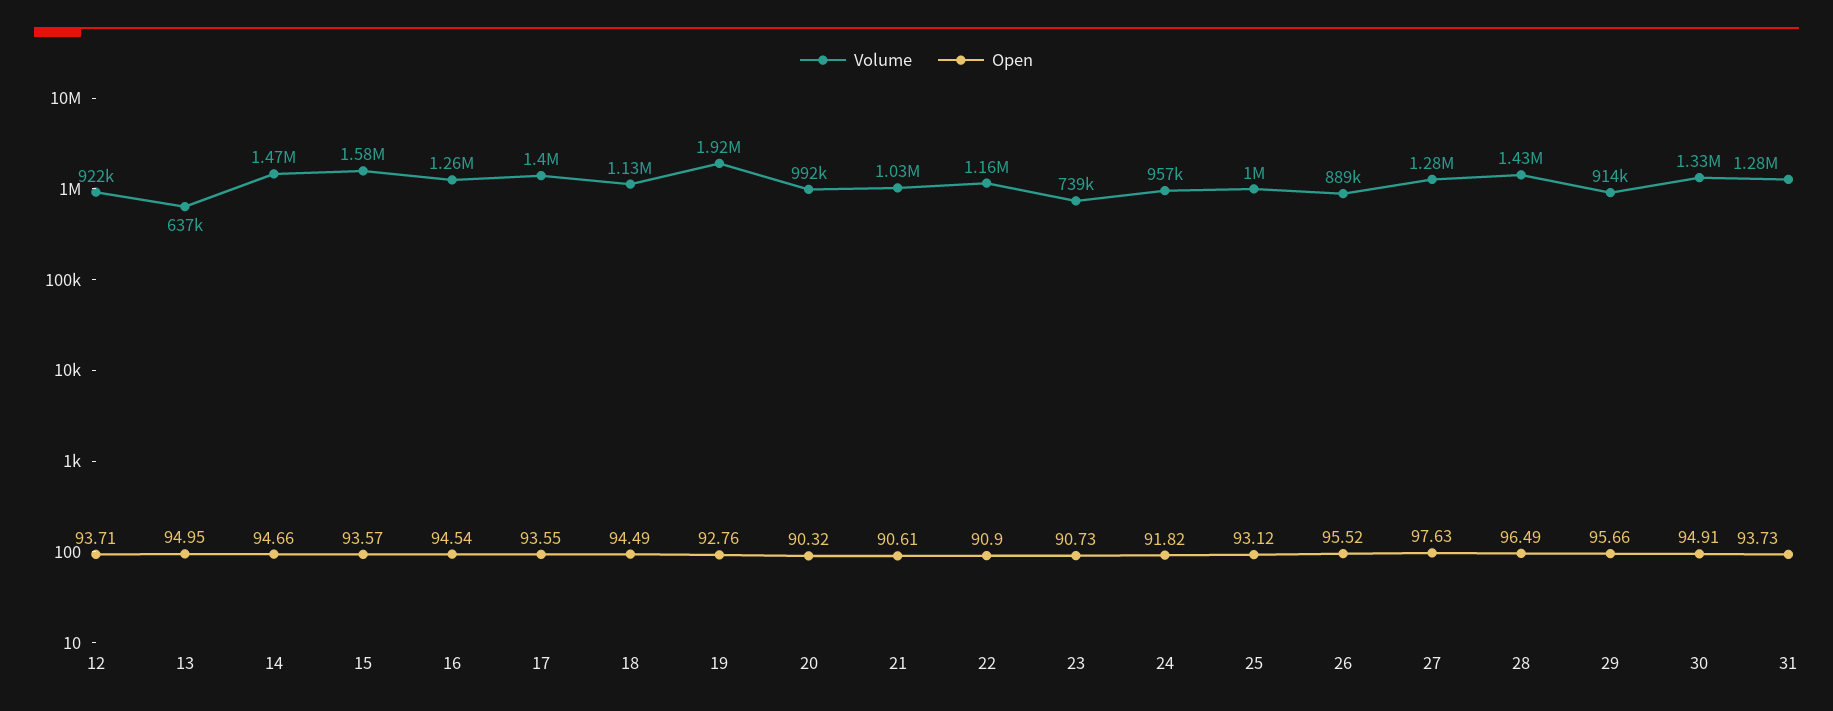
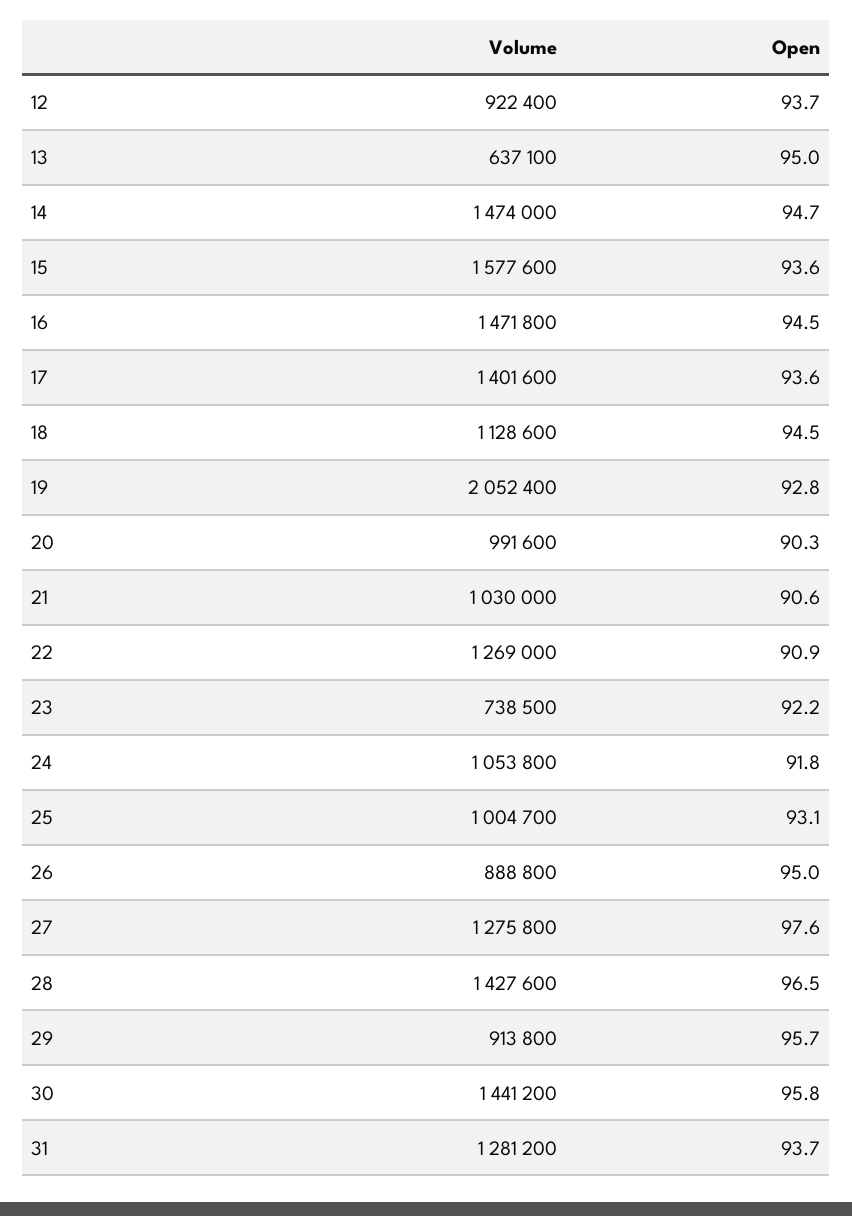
  {
    "Volume": {
      "12": 922400,
      "13": 637100,
      "14": 1474000,
      "15": 1577600,
-     "16": 1260000,
+     "16": 1471800,
      "17": 1401600,
      "18": 1128600,
-     "19": 1920000,
+     "19": 2052400,
      "20": 991600,
      "21": 1030000,
-     "22": 1160000,
+     "22": 1269000,
      "23": 738500,
-     "24": 957000,
+     "24": 1053800,
      "25": 1004700,
      "26": 888800,
      "27": 1275800,
      "28": 1427600,
      "29": 913800,
-     "30": 1330000,
+     "30": 1441200,
      "31": 1281200
    },
    "Open": {
      "12": 93.71,
      "13": 94.95,
      "14": 94.66,
      "15": 93.57,
      "16": 94.54,
      "17": 93.55,
      "18": 94.49,
      "19": 92.76,
      "20": 90.32,
      "21": 90.61,
      "22": 90.9,
-     "23": 90.73,
+     "23": 92.2,
      "24": 91.82,
      "25": 93.12,
-     "26": 95.52,
+     "26": 95,
      "27": 97.63,
      "28": 96.49,
      "29": 95.66,
-     "30": 94.91,
+     "30": 95.8,
      "31": 93.73
    }
  }

